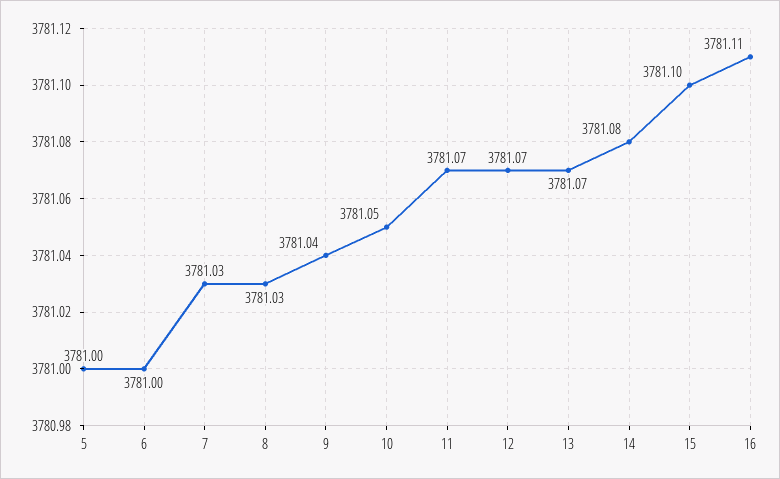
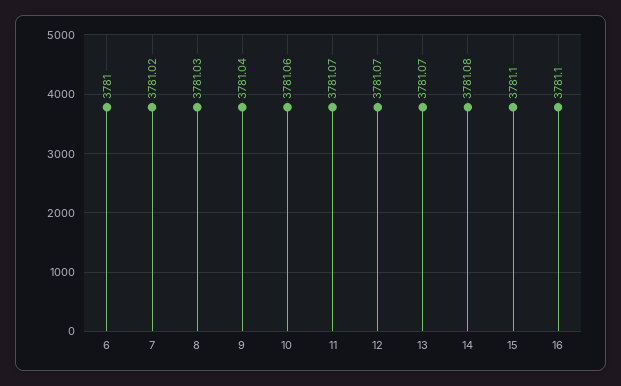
  {
-   "5": 3781,
    "6": 3781,
-   "7": 3781.03,
+   "7": 3781.02,
    "8": 3781.03,
    "9": 3781.04,
-   "10": 3781.05,
+   "10": 3781.06,
    "11": 3781.07,
    "12": 3781.07,
    "13": 3781.07,
    "14": 3781.08,
    "15": 3781.1,
-   "16": 3781.11
+   "16": 3781.1
  }

